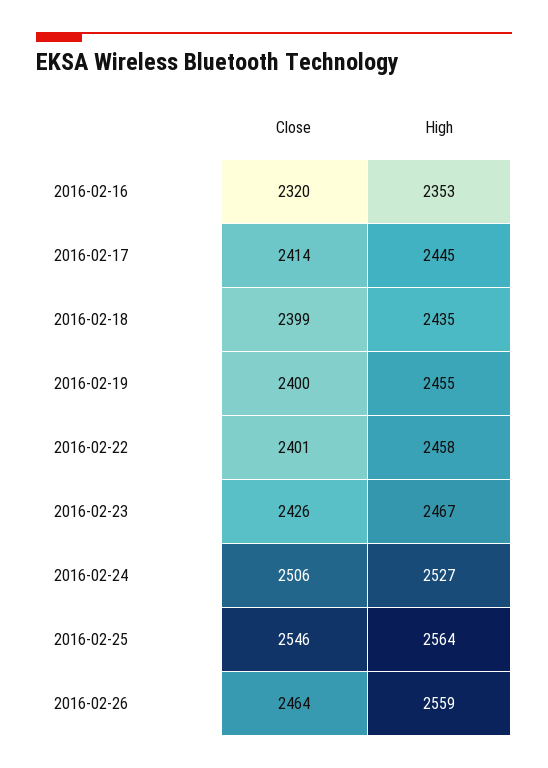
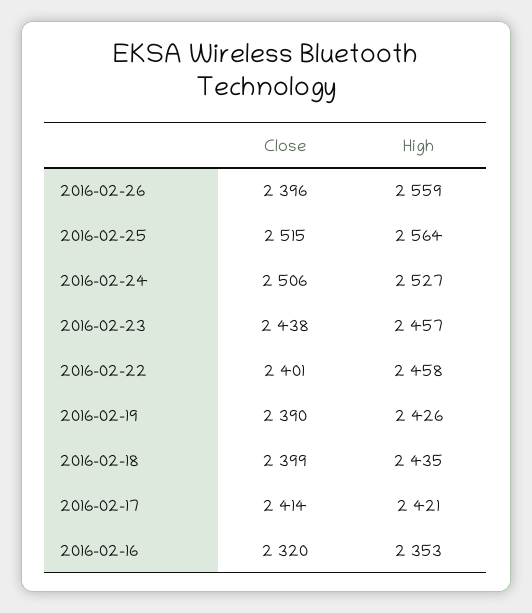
  {
    "Close": {
      "2016-02-16": 2320,
      "2016-02-17": 2414,
      "2016-02-18": 2399,
-     "2016-02-19": 2400,
+     "2016-02-19": 2390,
      "2016-02-22": 2401,
-     "2016-02-23": 2426,
+     "2016-02-23": 2438,
      "2016-02-24": 2506,
-     "2016-02-25": 2546,
+     "2016-02-25": 2515,
-     "2016-02-26": 2464
+     "2016-02-26": 2396
    },
    "High": {
      "2016-02-16": 2353,
-     "2016-02-17": 2445,
+     "2016-02-17": 2421,
      "2016-02-18": 2435,
-     "2016-02-19": 2455,
+     "2016-02-19": 2426,
      "2016-02-22": 2458,
-     "2016-02-23": 2467,
+     "2016-02-23": 2457,
      "2016-02-24": 2527,
      "2016-02-25": 2564,
      "2016-02-26": 2559
    }
  }

